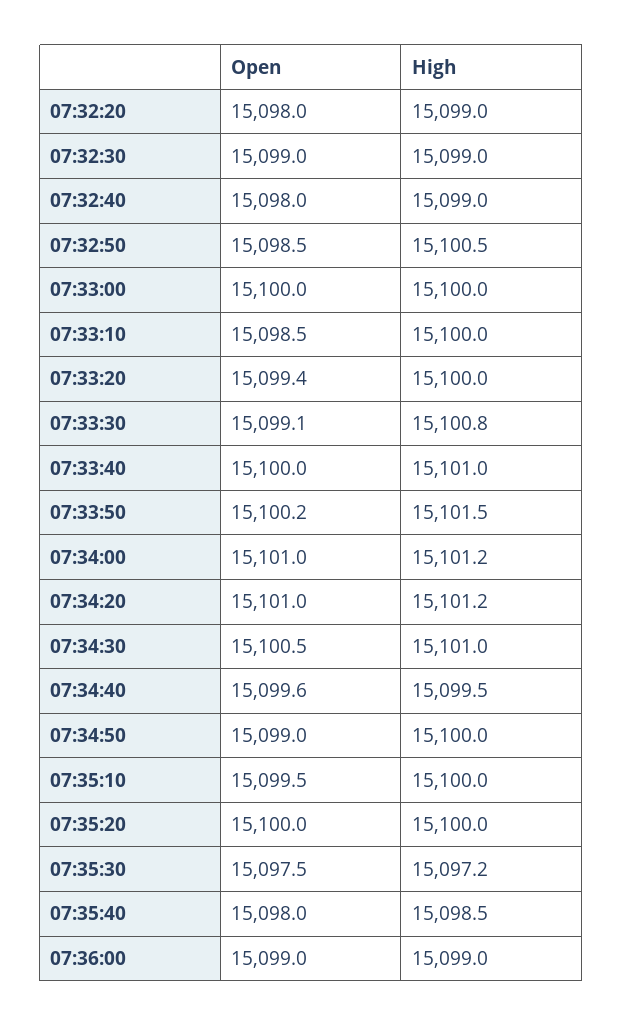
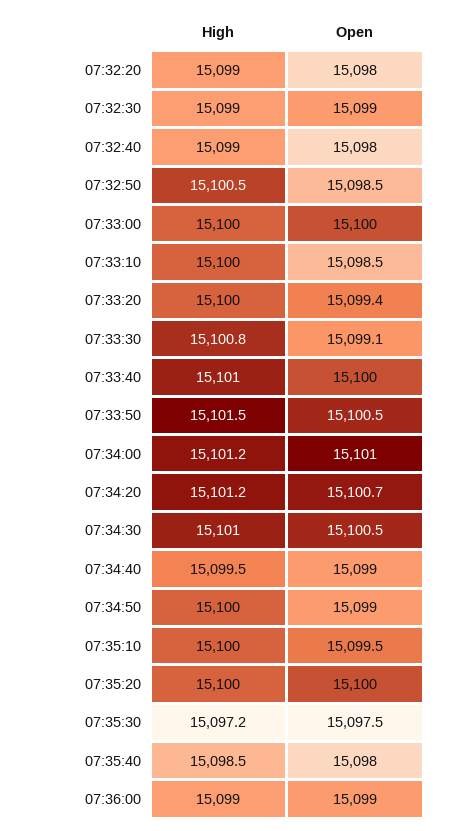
  {
    "Open": {
      "07:32:20": 15098,
      "07:32:30": 15099,
      "07:32:40": 15098,
      "07:32:50": 15098.5,
      "07:33:00": 15100,
      "07:33:10": 15098.5,
      "07:33:20": 15099.4,
      "07:33:30": 15099.1,
      "07:33:40": 15100,
-     "07:33:50": 15100.2,
+     "07:33:50": 15100.5,
      "07:34:00": 15101,
-     "07:34:20": 15101,
+     "07:34:20": 15100.7,
      "07:34:30": 15100.5,
-     "07:34:40": 15099.6,
+     "07:34:40": 15099,
      "07:34:50": 15099,
      "07:35:10": 15099.5,
      "07:35:20": 15100,
      "07:35:30": 15097.5,
      "07:35:40": 15098,
      "07:36:00": 15099
    },
    "High": {
      "07:32:20": 15099,
      "07:32:30": 15099,
      "07:32:40": 15099,
      "07:32:50": 15100.5,
      "07:33:00": 15100,
      "07:33:10": 15100,
      "07:33:20": 15100,
      "07:33:30": 15100.8,
      "07:33:40": 15101,
      "07:33:50": 15101.5,
      "07:34:00": 15101.2,
      "07:34:20": 15101.2,
      "07:34:30": 15101,
      "07:34:40": 15099.5,
      "07:34:50": 15100,
      "07:35:10": 15100,
      "07:35:20": 15100,
      "07:35:30": 15097.2,
      "07:35:40": 15098.5,
      "07:36:00": 15099
    }
  }

